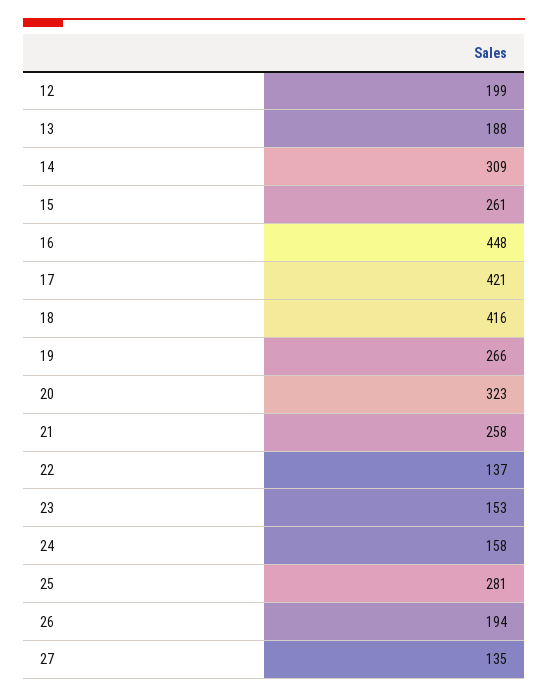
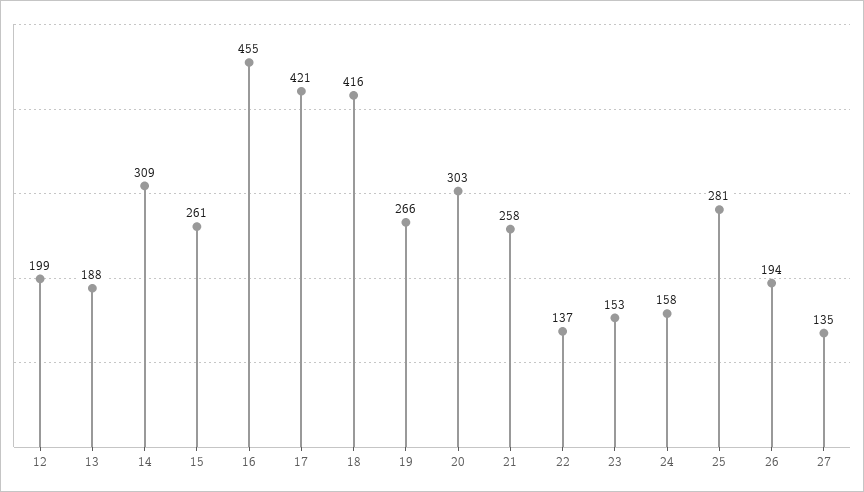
  {
    "12": 199,
    "13": 188,
    "14": 309,
    "15": 261,
-   "16": 448,
+   "16": 455,
    "17": 421,
    "18": 416,
    "19": 266,
-   "20": 323,
+   "20": 303,
    "21": 258,
    "22": 137,
    "23": 153,
    "24": 158,
    "25": 281,
    "26": 194,
    "27": 135
  }

